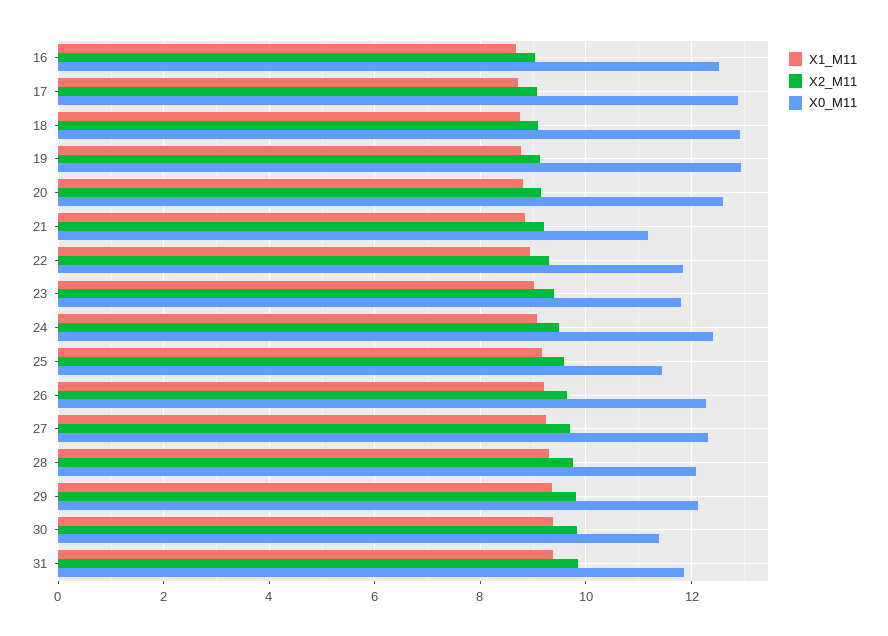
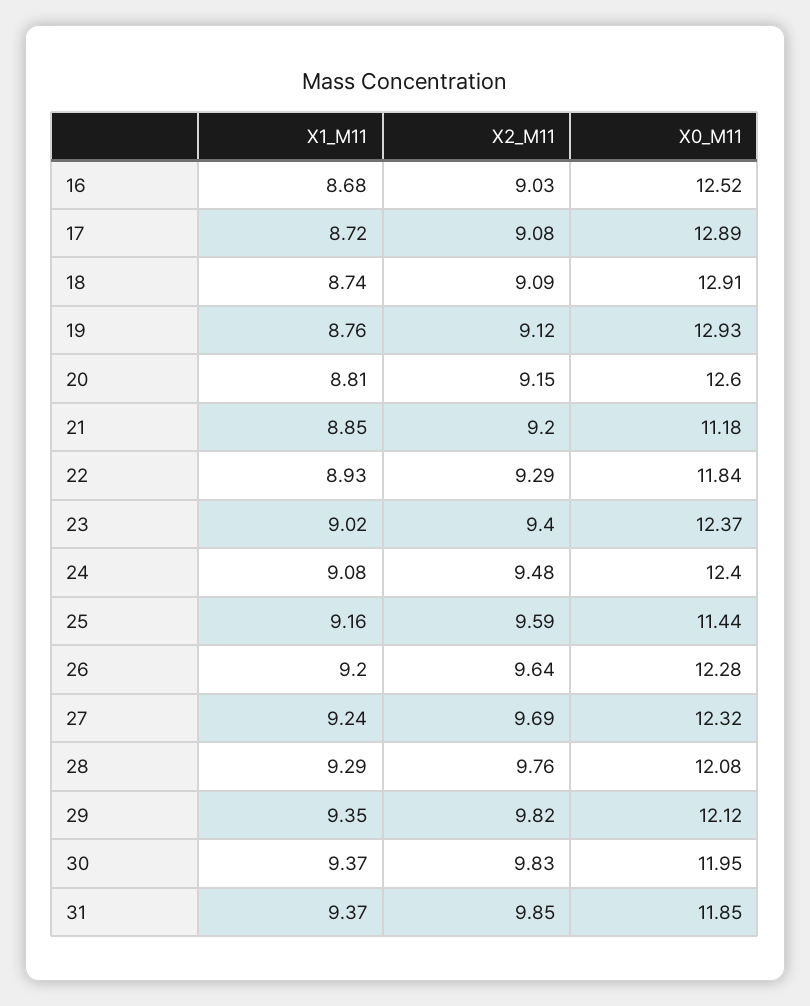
  {
    "X1_M11": {
      "16": 8.68,
      "17": 8.72,
      "18": 8.74,
      "19": 8.76,
      "20": 8.81,
      "21": 8.85,
      "22": 8.93,
      "23": 9.02,
      "24": 9.08,
      "25": 9.16,
      "26": 9.2,
      "27": 9.24,
      "28": 9.29,
      "29": 9.35,
      "30": 9.37,
      "31": 9.37
    },
    "X2_M11": {
      "16": 9.03,
      "17": 9.08,
      "18": 9.09,
      "19": 9.12,
      "20": 9.15,
      "21": 9.2,
      "22": 9.29,
      "23": 9.4,
      "24": 9.48,
      "25": 9.59,
      "26": 9.64,
      "27": 9.69,
      "28": 9.76,
      "29": 9.82,
      "30": 9.83,
      "31": 9.85
    },
    "X0_M11": {
      "16": 12.52,
      "17": 12.89,
      "18": 12.91,
      "19": 12.93,
      "20": 12.6,
      "21": 11.18,
      "22": 11.84,
-     "23": 11.8,
+     "23": 12.37,
      "24": 12.4,
      "25": 11.44,
      "26": 12.28,
      "27": 12.32,
      "28": 12.08,
      "29": 12.12,
-     "30": 11.4,
+     "30": 11.95,
      "31": 11.85
    }
  }

